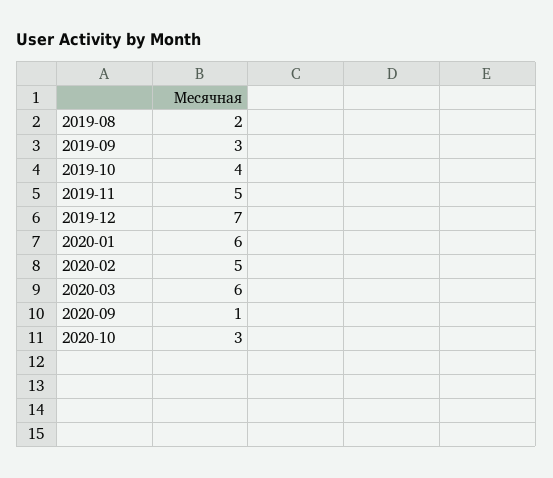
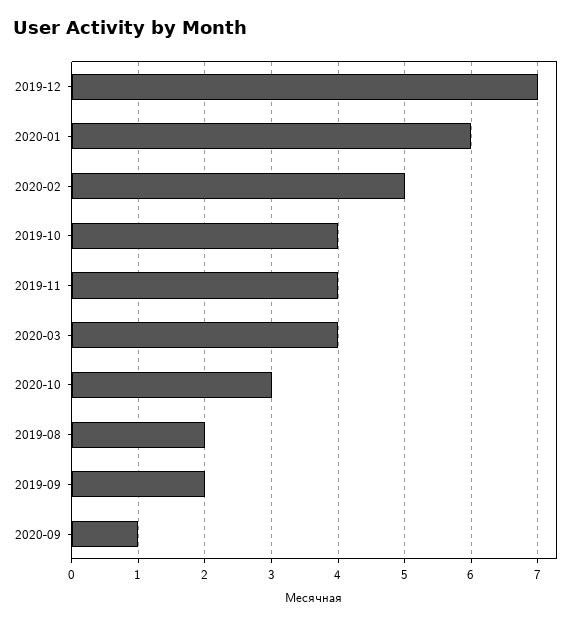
  {
    "2019-08": 2,
-   "2019-09": 3,
+   "2019-09": 2,
    "2019-10": 4,
-   "2019-11": 5,
+   "2019-11": 4,
    "2019-12": 7,
    "2020-01": 6,
    "2020-02": 5,
-   "2020-03": 6,
+   "2020-03": 4,
    "2020-09": 1,
    "2020-10": 3
  }

